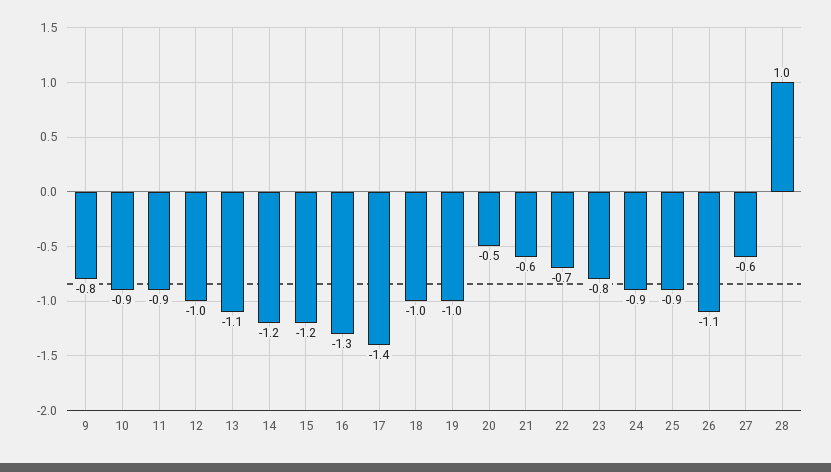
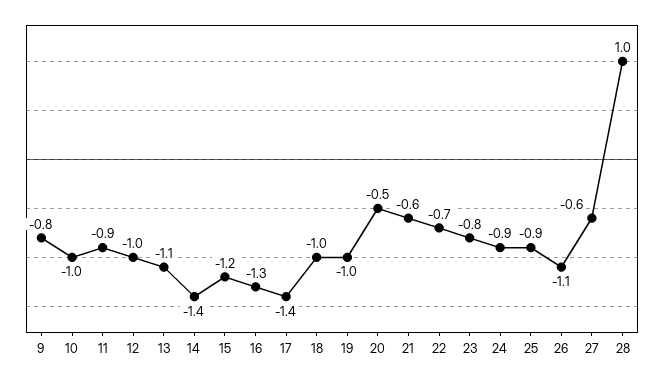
  {
    "9": -0.8,
-   "10": -0.9,
+   "10": -1,
    "11": -0.9,
    "12": -1,
    "13": -1.1,
-   "14": -1.2,
+   "14": -1.4,
    "15": -1.2,
    "16": -1.3,
    "17": -1.4,
    "18": -1,
    "19": -1,
    "20": -0.5,
    "21": -0.6,
    "22": -0.7,
    "23": -0.8,
    "24": -0.9,
    "25": -0.9,
    "26": -1.1,
    "27": -0.6,
    "28": 1
  }

